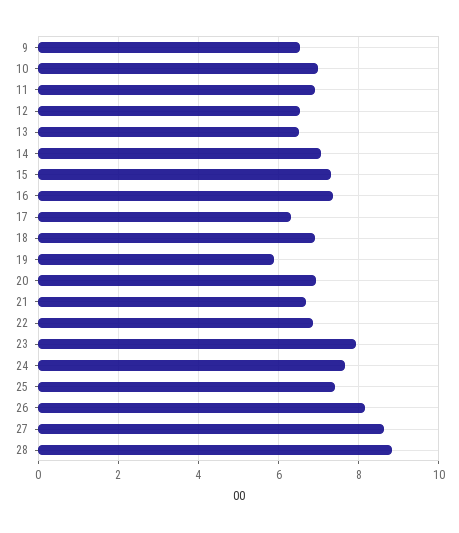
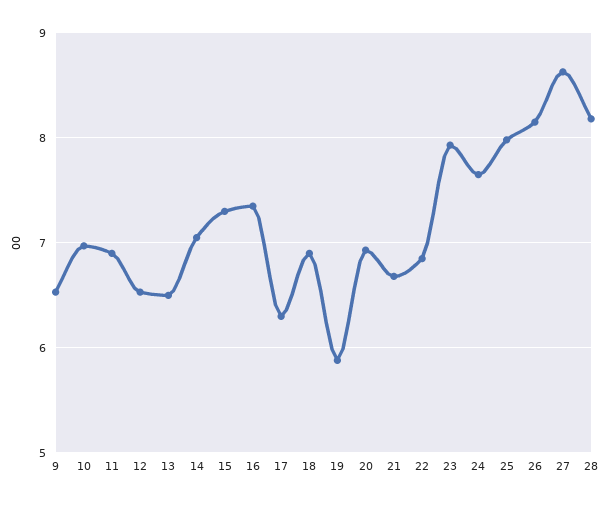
  {
    "9": 6.5,
    "10": 7,
    "11": 6.9,
    "12": 6.5,
    "13": 6.5,
    "14": 7.1,
    "15": 7.3,
    "16": 7.4,
    "17": 6.3,
    "18": 6.9,
    "19": 5.9,
    "20": 6.9,
    "21": 6.7,
    "22": 6.9,
    "23": 7.9,
    "24": 7.7,
-   "25": 7.4,
+   "25": 8,
    "26": 8.2,
    "27": 8.6,
-   "28": 8.8
+   "28": 8.2
  }

